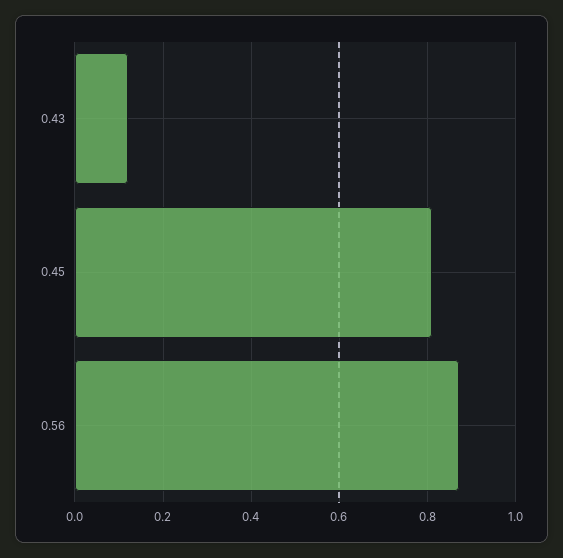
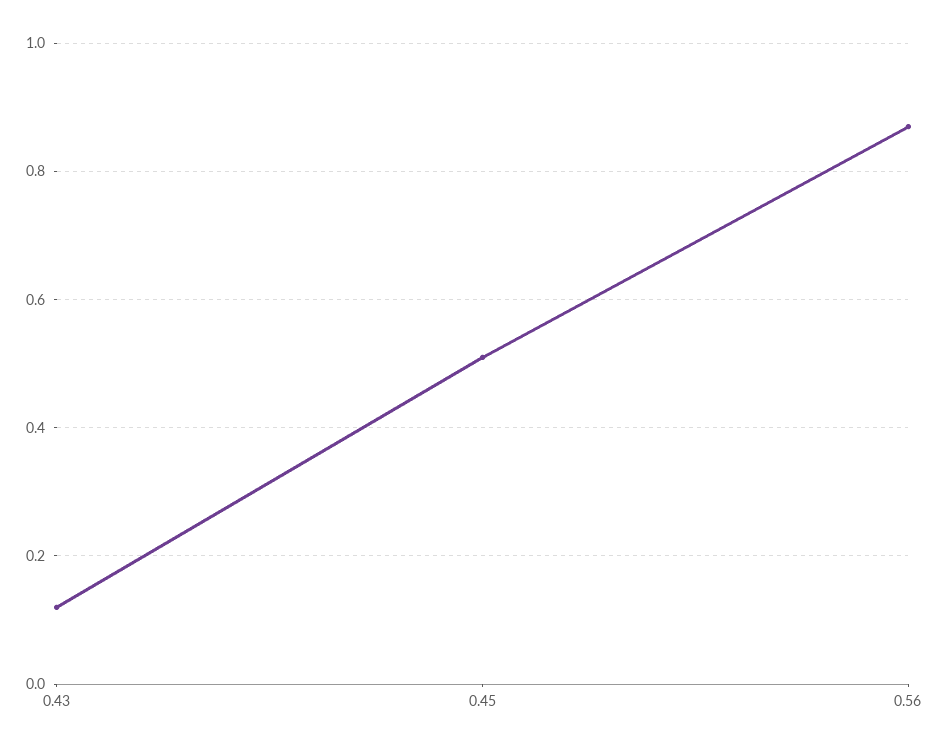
  {
    "0.43": 0.1,
-   "0.45": 0.8,
+   "0.45": 0.5,
    "0.56": 0.85
  }

